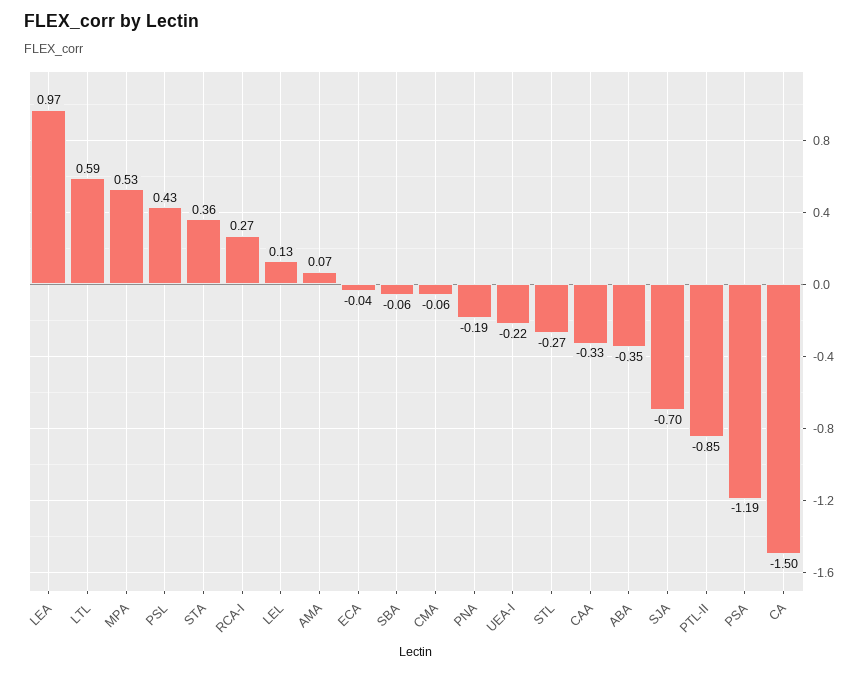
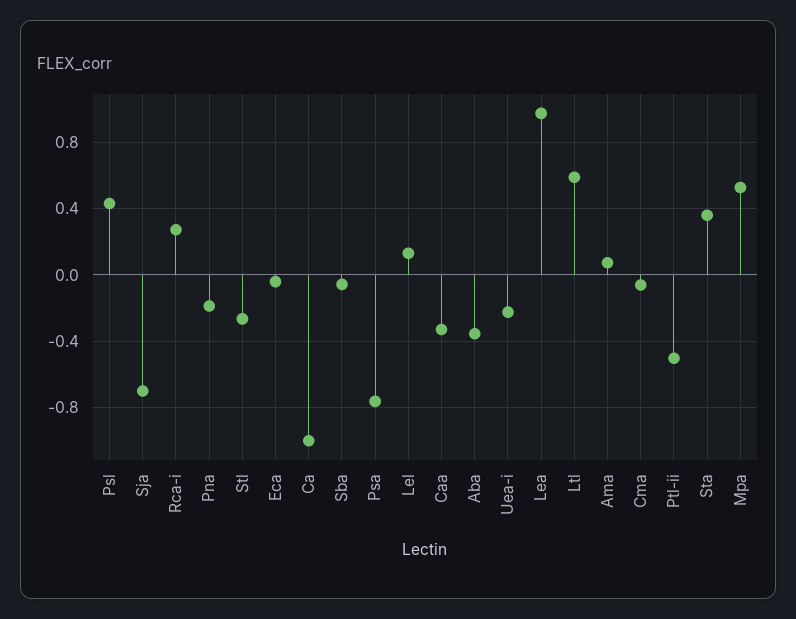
  {
    "LEA": 0.97,
    "LTL": 0.59,
    "MPA": 0.53,
    "PSL": 0.43,
    "STA": 0.36,
    "RCA-I": 0.27,
    "LEL": 0.13,
    "AMA": 0.07,
    "ECA": -0.04,
    "SBA": -0.06,
    "CMA": -0.06,
    "PNA": -0.19,
    "UEA-I": -0.22,
    "STL": -0.27,
    "CAA": -0.33,
    "ABA": -0.35,
    "SJA": -0.7,
-   "PTL-II": -0.85,
+   "PTL-II": -0.5,
-   "PSA": -1.19,
+   "PSA": -0.75,
-   "CA": -1.5
+   "CA": -1
  }

